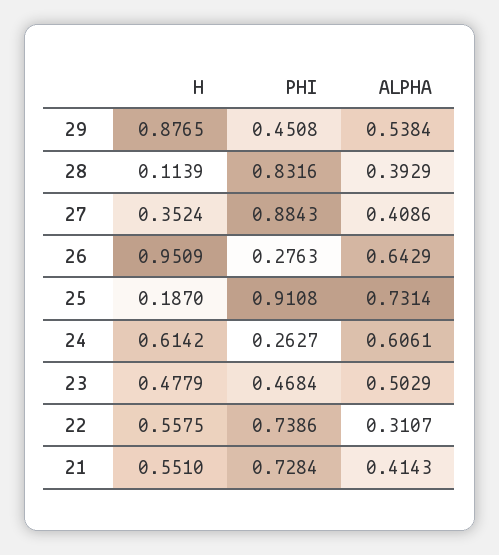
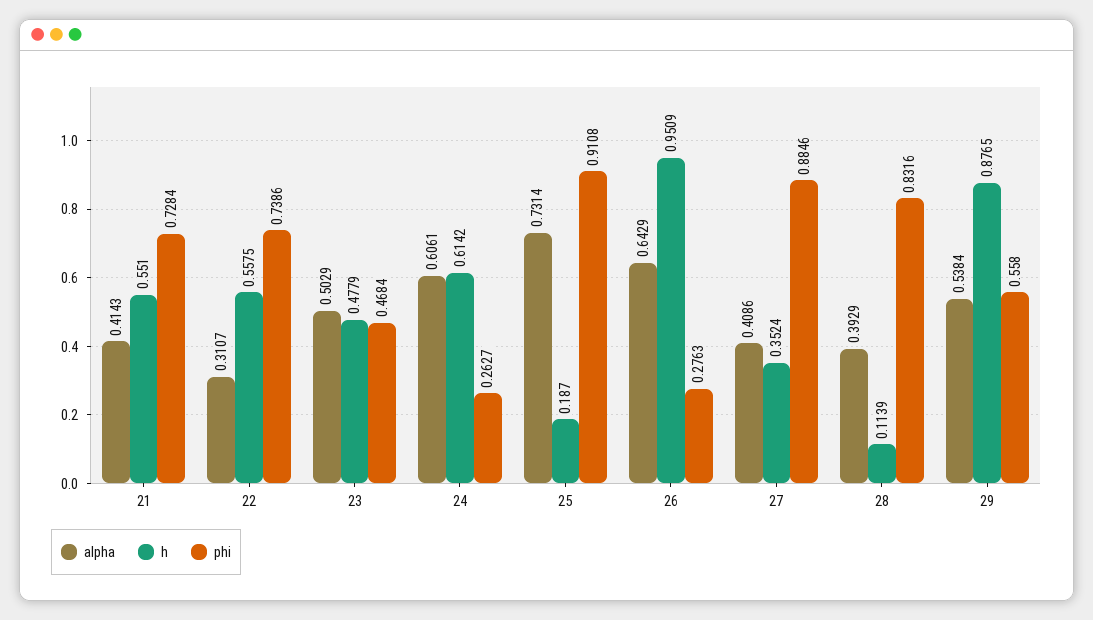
  {
    "H": {
      "29": 0.8765,
      "28": 0.1139,
      "27": 0.3524,
      "26": 0.9509,
      "25": 0.187,
      "24": 0.6142,
      "23": 0.4779,
      "22": 0.5575,
      "21": 0.551
    },
    "PHI": {
-     "29": 0.4508,
+     "29": 0.558,
      "28": 0.8316,
-     "27": 0.8843,
+     "27": 0.8846,
      "26": 0.2763,
      "25": 0.9108,
      "24": 0.2627,
      "23": 0.4684,
      "22": 0.7386,
      "21": 0.7284
    },
    "ALPHA": {
      "29": 0.5384,
      "28": 0.3929,
      "27": 0.4086,
      "26": 0.6429,
      "25": 0.7314,
      "24": 0.6061,
      "23": 0.5029,
      "22": 0.3107,
      "21": 0.4143
    }
  }

